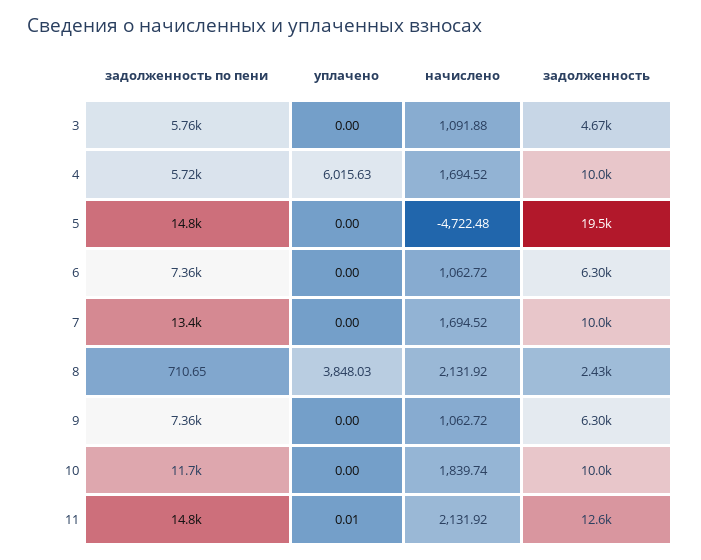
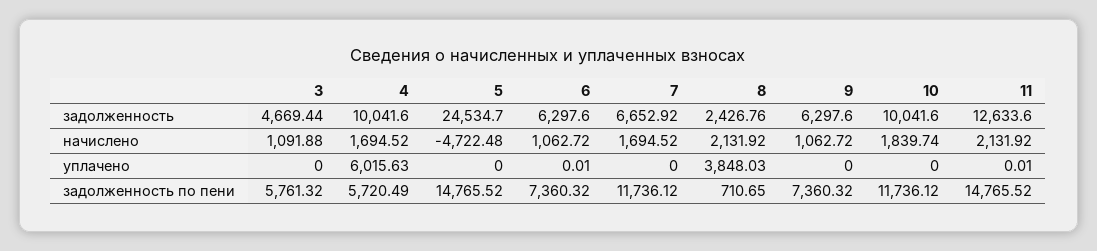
  {
    "задолженность по пени": {
      "3": 5761.32,
      "4": 5720.49,
      "5": 14765.52,
      "6": 7360.32,
-     "7": 13400,
+     "7": 11736.12,
      "8": 710.65,
      "9": 7360.32,
      "10": 11736.12,
      "11": 14765.52
    },
    "уплачено": {
      "3": 0,
      "4": 6015.63,
      "5": 0,
-     "6": 0,
+     "6": 0.01,
      "7": 0,
      "8": 3848.03,
      "9": 0,
      "10": 0,
      "11": 0.01
    },
    "начислено": {
      "3": 1091.88,
      "4": 1694.52,
      "5": -4722.48,
      "6": 1062.72,
      "7": 1694.52,
      "8": 2131.92,
      "9": 1062.72,
      "10": 1839.74,
      "11": 2131.92
    },
    "задолженность": {
      "3": 4669.44,
      "4": 10041.6,
-     "5": 19500,
+     "5": 24534.7,
      "6": 6297.6,
-     "7": 10000,
+     "7": 6652.92,
      "8": 2426.76,
      "9": 6297.6,
      "10": 10041.6,
      "11": 12633.6
    }
  }

